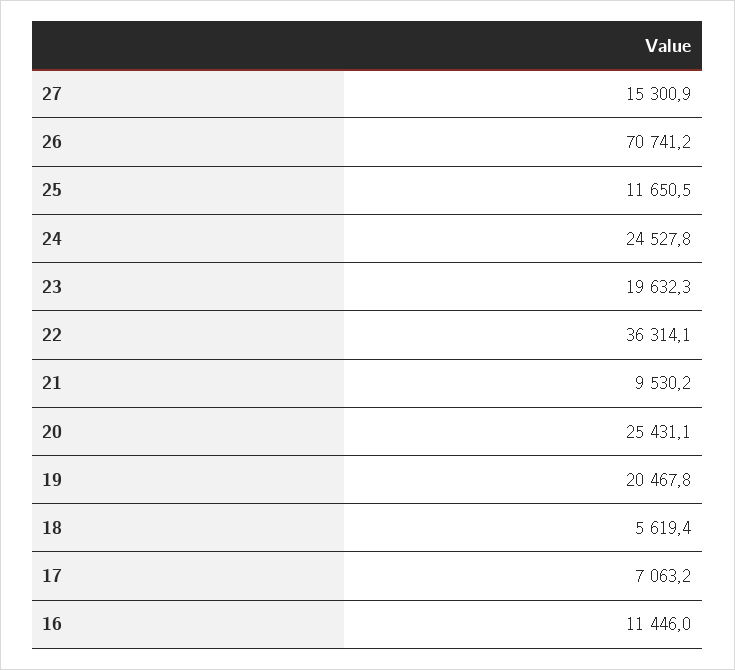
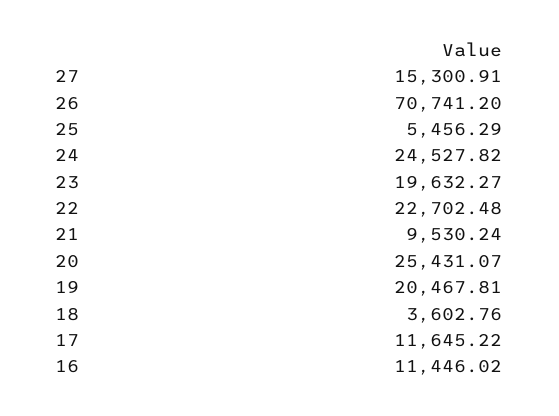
  {
    "27": 15300.91,
    "26": 70741.2,
-   "25": 11650.5,
+   "25": 5456.29,
    "24": 24527.82,
    "23": 19632.27,
-   "22": 36314.1,
+   "22": 22702.48,
    "21": 9530.24,
    "20": 25431.07,
    "19": 20467.81,
-   "18": 5619.4,
+   "18": 3602.76,
-   "17": 7063.2,
+   "17": 11645.22,
    "16": 11446.02
  }

